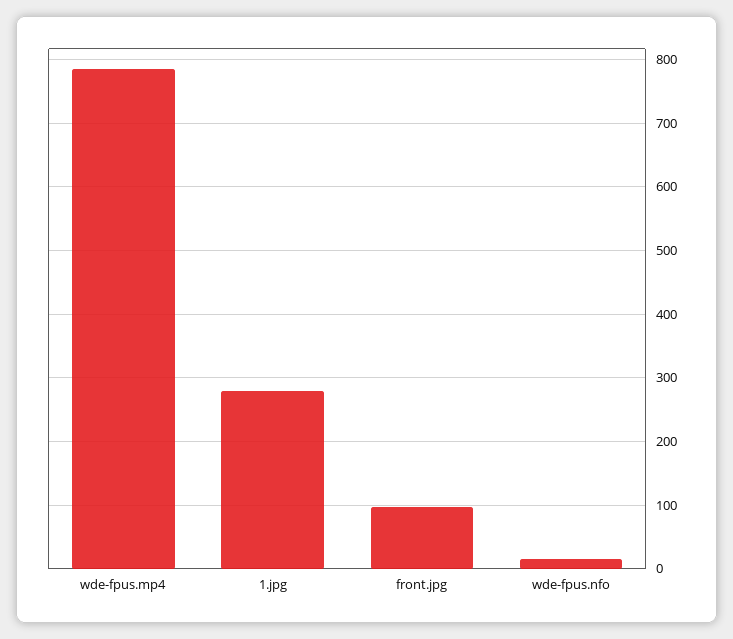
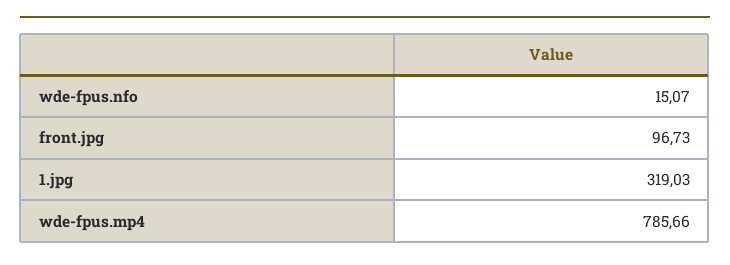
  {
    "wde-fpus.mp4": 785.66,
-   "1.jpg": 280,
+   "1.jpg": 319.03,
    "front.jpg": 96.73,
    "wde-fpus.nfo": 15.07
  }

